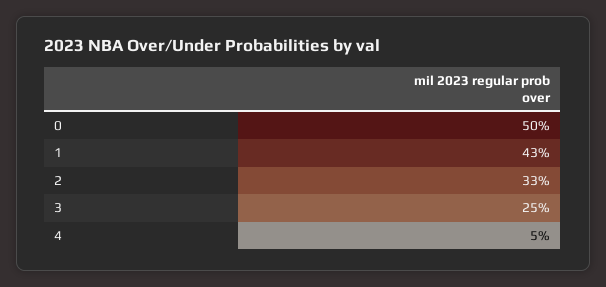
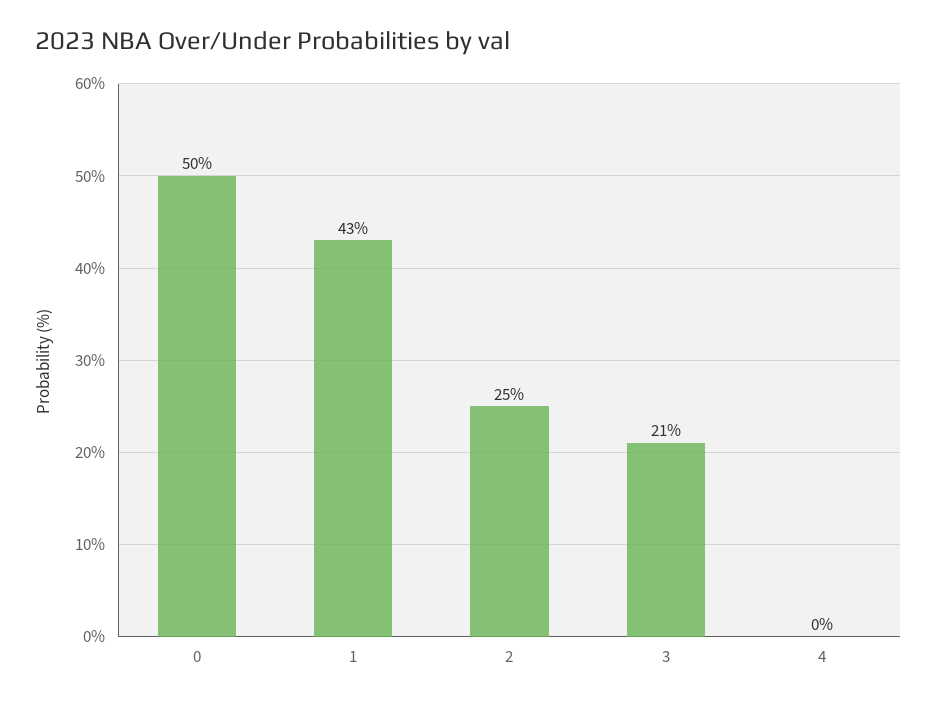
  {
    "0": 50,
    "1": 43,
-   "2": 33,
+   "2": 25,
-   "3": 25,
+   "3": 21,
-   "4": 5
+   "4": 0
  }

